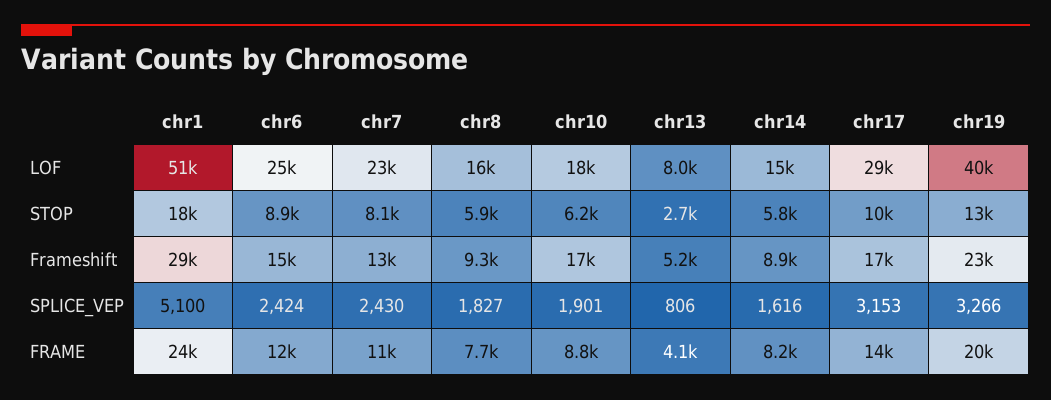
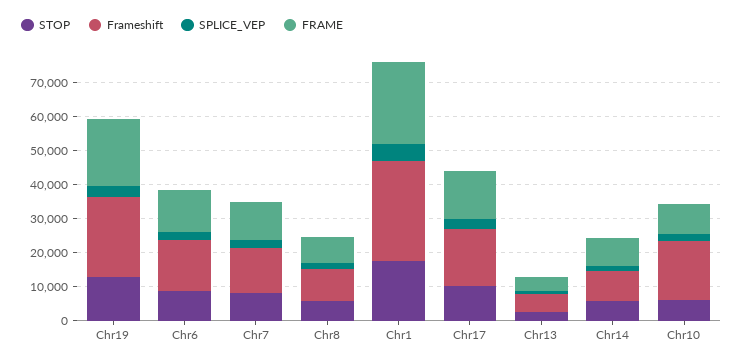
  {
-   "LOF": {
-     "chr1": 51000,
-     "chr6": 25000,
-     "chr7": 23000,
-     "chr8": 16000,
-     "chr10": 18000,
-     "chr13": 8000,
-     "chr14": 15000,
-     "chr17": 29000,
-     "chr19": 40000
-   },
    "STOP": {
      "chr1": 18000,
      "chr6": 8900,
      "chr7": 8100,
      "chr8": 5900,
      "chr10": 6200,
      "chr13": 2700,
      "chr14": 5800,
      "chr17": 10000,
      "chr19": 13000
    },
    "Frameshift": {
      "chr1": 29000,
      "chr6": 15000,
      "chr7": 13000,
      "chr8": 9300,
      "chr10": 17000,
      "chr13": 5200,
      "chr14": 8900,
      "chr17": 17000,
      "chr19": 23000
    },
    "SPLICE_VEP": {
      "chr1": 5100,
      "chr6": 2424,
      "chr7": 2430,
      "chr8": 1827,
      "chr10": 1901,
      "chr13": 806,
      "chr14": 1616,
      "chr17": 3153,
      "chr19": 3266
    },
    "FRAME": {
      "chr1": 24000,
      "chr6": 12000,
      "chr7": 11000,
      "chr8": 7700,
      "chr10": 8800,
      "chr13": 4100,
      "chr14": 8200,
      "chr17": 14000,
      "chr19": 20000
    }
  }

